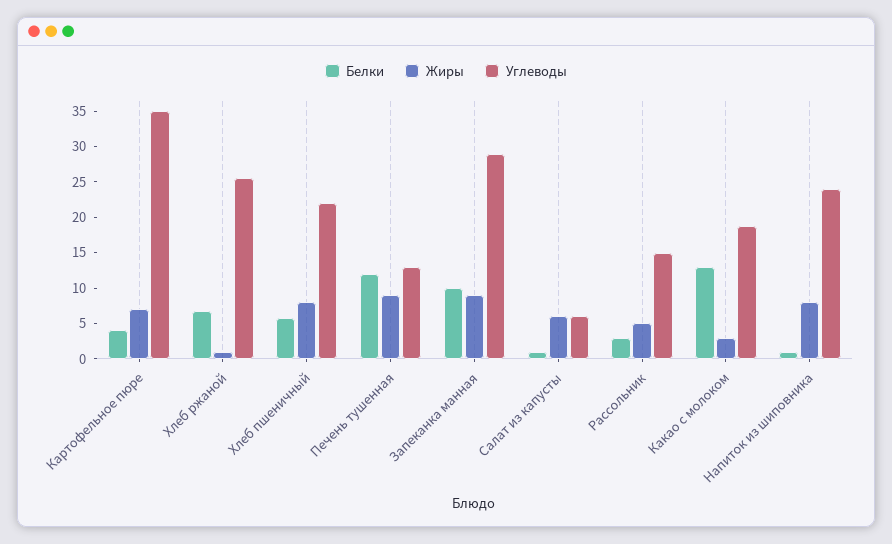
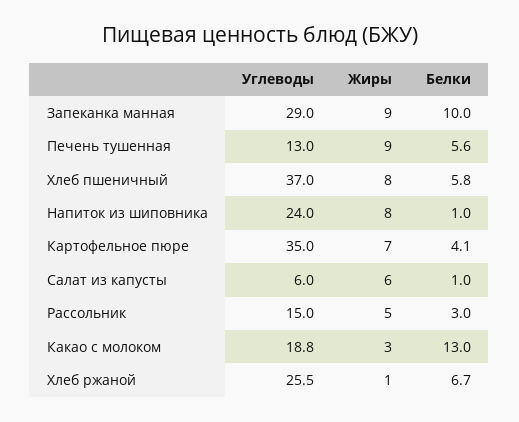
  {
    "Белки": {
      "Картофельное пюре": 4.1,
      "Хлеб ржаной": 6.7,
      "Хлеб пшеничный": 5.8,
-     "Печень тушенная": 12.5,
+     "Печень тушенная": 5.6,
      "Запеканка манная": 10,
      "Салат из капусты": 1,
      "Рассольник": 3,
      "Какао с молоком": 13,
      "Напиток из шиповника": 1
    },
    "Жиры": {
      "Картофельное пюре": 7,
      "Хлеб ржаной": 1,
      "Хлеб пшеничный": 8,
      "Печень тушенная": 9,
      "Запеканка манная": 9,
      "Салат из капусты": 6,
      "Рассольник": 5,
      "Какао с молоком": 3,
      "Напиток из шиповника": 8
    },
    "Углеводы": {
      "Картофельное пюре": 35,
      "Хлеб ржаной": 25.5,
-     "Хлеб пшеничный": 22.5,
+     "Хлеб пшеничный": 37,
      "Печень тушенная": 13,
      "Запеканка манная": 29,
      "Салат из капусты": 6,
      "Рассольник": 15,
      "Какао с молоком": 18.8,
      "Напиток из шиповника": 24
    }
  }

